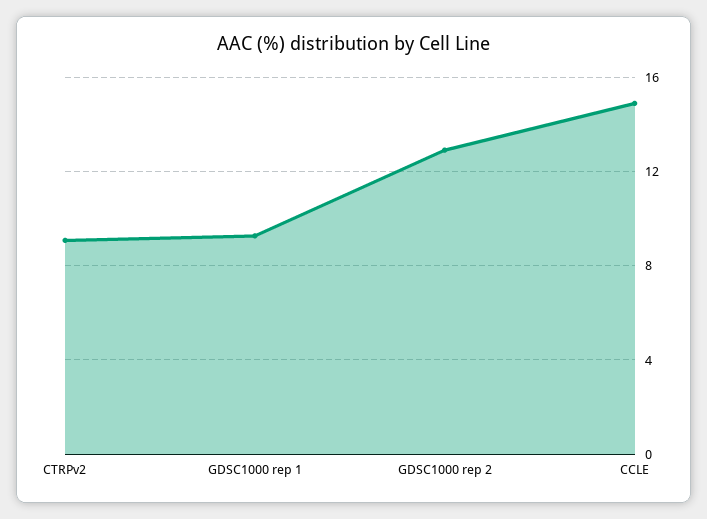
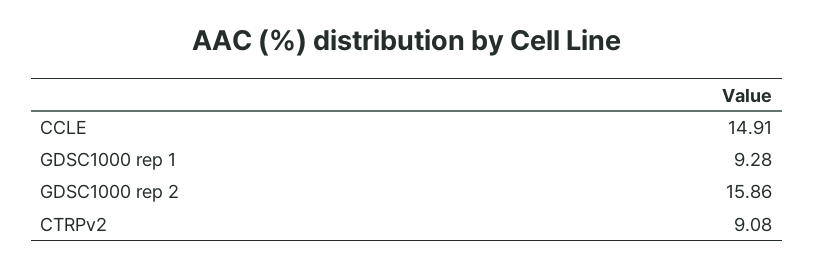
  {
    "CTRPv2": 9.08,
    "GDSC1000 rep 1": 9.28,
-   "GDSC1000 rep 2": 13,
+   "GDSC1000 rep 2": 15.86,
    "CCLE": 14.91
  }

